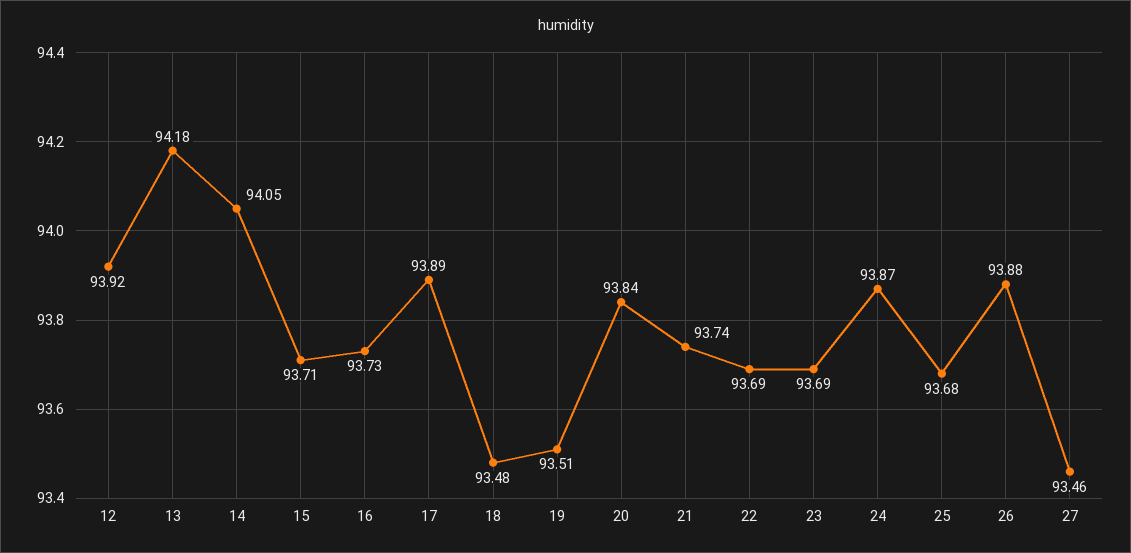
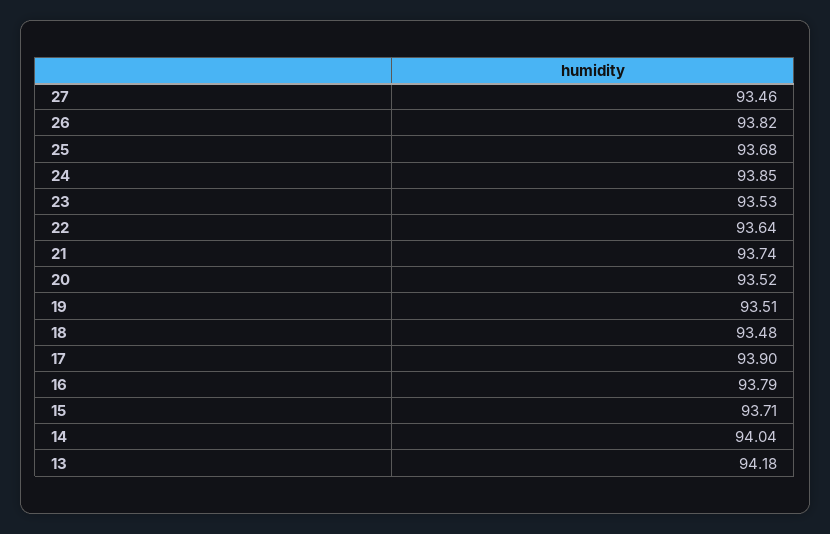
  {
-   "12": 93.92,
    "13": 94.18,
-   "14": 94.05,
+   "14": 94.04,
    "15": 93.71,
-   "16": 93.73,
+   "16": 93.79,
-   "17": 93.89,
+   "17": 93.9,
    "18": 93.48,
    "19": 93.51,
-   "20": 93.84,
+   "20": 93.52,
    "21": 93.74,
-   "22": 93.69,
+   "22": 93.64,
-   "23": 93.69,
+   "23": 93.53,
-   "24": 93.87,
+   "24": 93.85,
    "25": 93.68,
-   "26": 93.88,
+   "26": 93.82,
    "27": 93.46
  }

